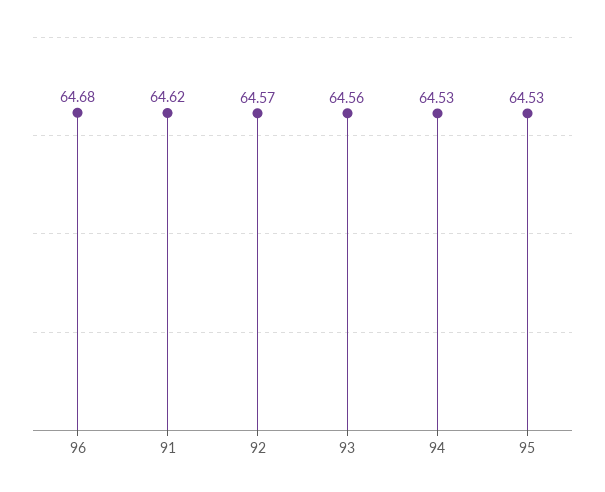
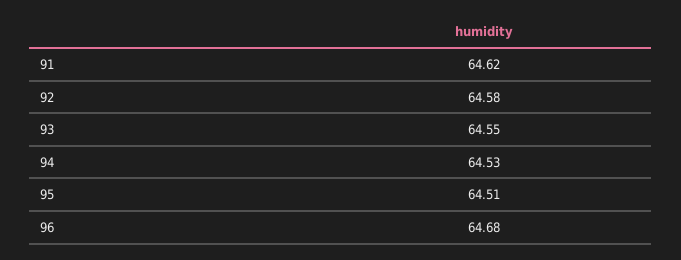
  {
    "96": 64.68,
    "91": 64.62,
-   "92": 64.57,
+   "92": 64.58,
-   "93": 64.56,
+   "93": 64.55,
    "94": 64.53,
-   "95": 64.53
+   "95": 64.51
  }

